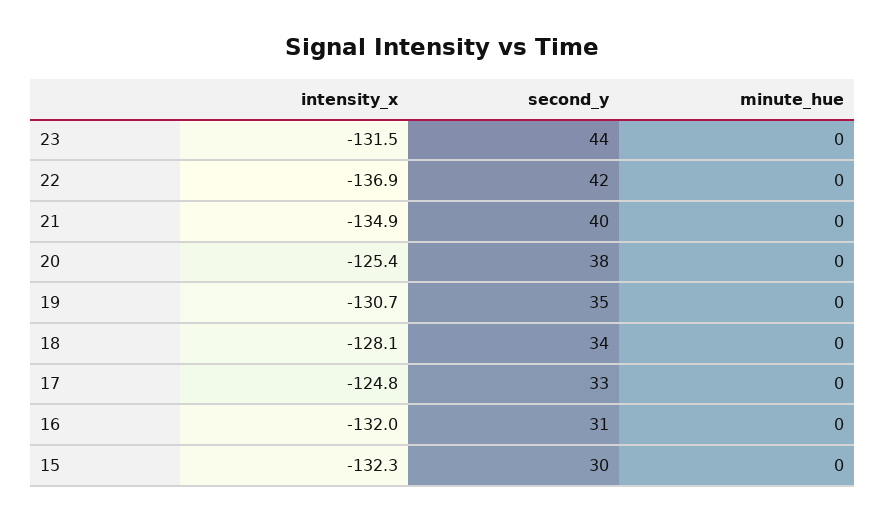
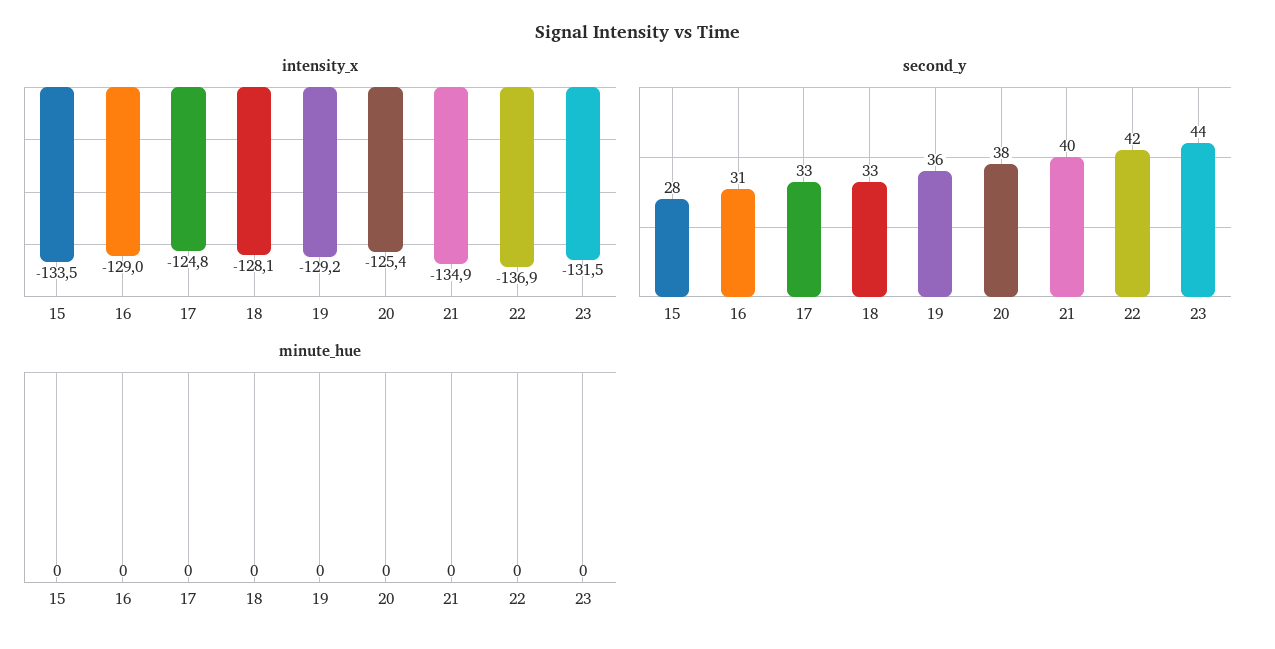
  {
    "intensity_x": {
      "23": -131.5,
      "22": -136.9,
      "21": -134.9,
      "20": -125.4,
-     "19": -130.7,
+     "19": -129.2,
      "18": -128.1,
      "17": -124.8,
-     "16": -132,
+     "16": -129,
-     "15": -132.3
+     "15": -133.5
    },
    "second_y": {
      "23": 44,
      "22": 42,
      "21": 40,
      "20": 38,
-     "19": 35,
+     "19": 36,
-     "18": 34,
+     "18": 33,
      "17": 33,
      "16": 31,
-     "15": 30
+     "15": 28
    },
    "minute_hue": {
      "23": 0,
      "22": 0,
      "21": 0,
      "20": 0,
      "19": 0,
      "18": 0,
      "17": 0,
      "16": 0,
      "15": 0
    }
  }

